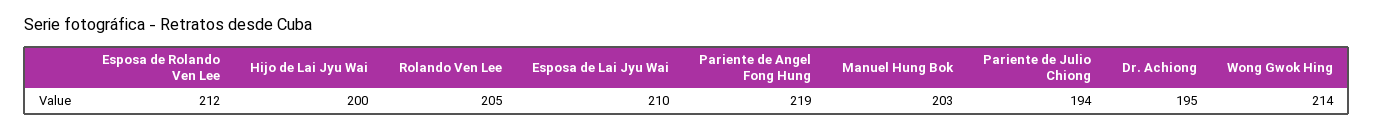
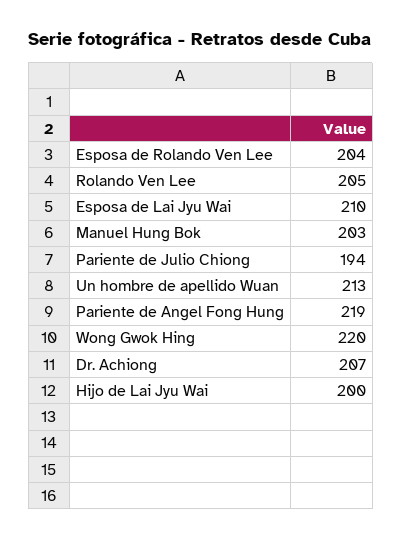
  {
-   "Esposa de Rolando Ven Lee": 212,
+   "Esposa de Rolando Ven Lee": 204,
    "Hijo de Lai Jyu Wai": 200,
    "Rolando Ven Lee": 205,
    "Esposa de Lai Jyu Wai": 210,
    "Pariente de Angel Fong Hung": 219,
    "Manuel Hung Bok": 203,
    "Pariente de Julio Chiong": 194,
-   "Dr. Achiong": 195,
+   "Dr. Achiong": 207,
-   "Wong Gwok Hing": 214
+   "Wong Gwok Hing": 220,
+   "Un hombre de apellido Wuan": 213
  }

